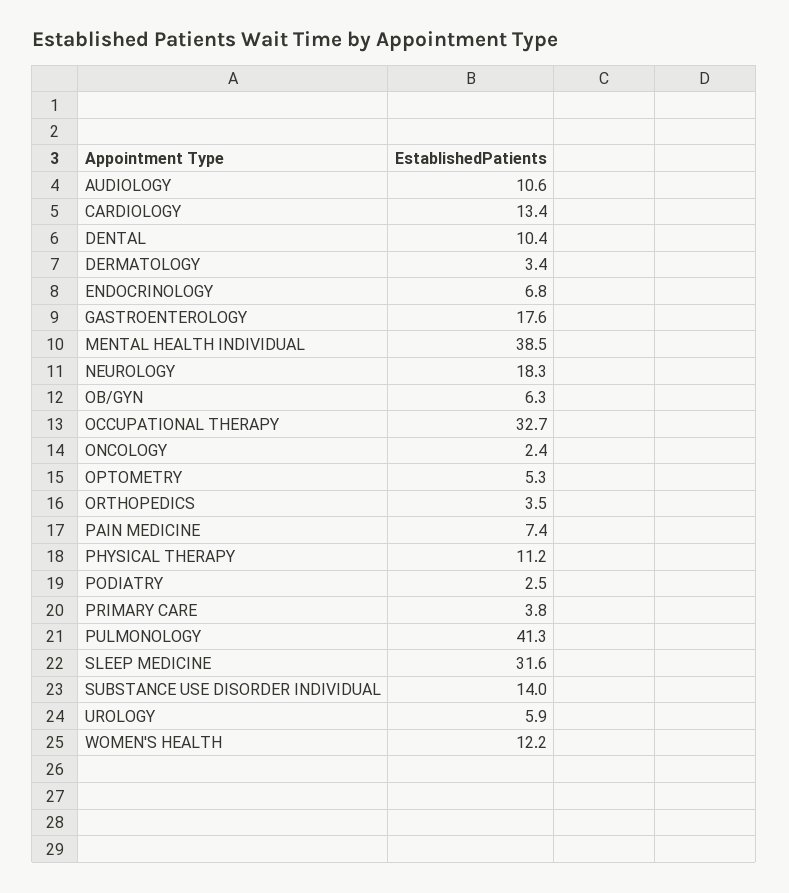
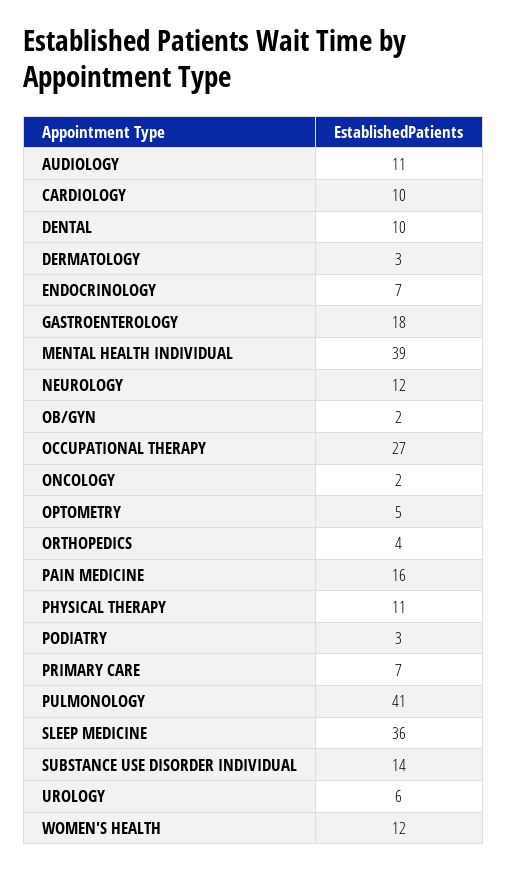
  {
    "AUDIOLOGY": 10.6,
-   "CARDIOLOGY": 13.4,
+   "CARDIOLOGY": 10,
    "DENTAL": 10.4,
    "DERMATOLOGY": 3.4,
    "ENDOCRINOLOGY": 6.8,
    "GASTROENTEROLOGY": 17.6,
    "MENTAL HEALTH INDIVIDUAL": 38.5,
-   "NEUROLOGY": 18.3,
+   "NEUROLOGY": 12,
-   "OB/GYN": 6.3,
+   "OB/GYN": 2,
-   "OCCUPATIONAL THERAPY": 32.7,
+   "OCCUPATIONAL THERAPY": 27,
    "ONCOLOGY": 2.4,
    "OPTOMETRY": 5.3,
    "ORTHOPEDICS": 3.5,
-   "PAIN MEDICINE": 7.4,
+   "PAIN MEDICINE": 16,
    "PHYSICAL THERAPY": 11.2,
    "PODIATRY": 2.5,
-   "PRIMARY CARE": 3.8,
+   "PRIMARY CARE": 7,
    "PULMONOLOGY": 41.3,
-   "SLEEP MEDICINE": 31.6,
+   "SLEEP MEDICINE": 36,
    "SUBSTANCE USE DISORDER INDIVIDUAL": 14,
    "UROLOGY": 5.9,
    "WOMEN'S HEALTH": 12.2
  }

